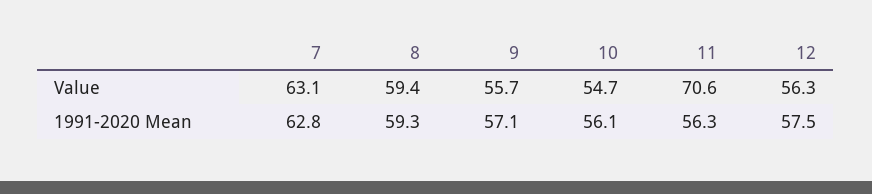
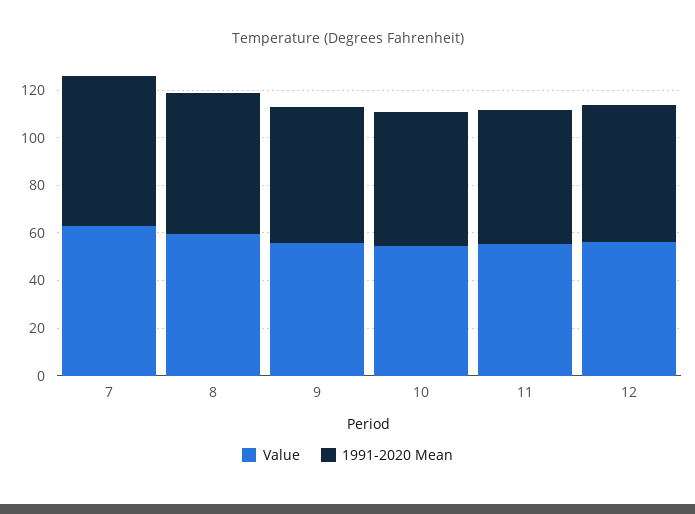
  {
    "Value": {
      "7": 63.1,
      "8": 59.4,
      "9": 55.7,
      "10": 54.7,
-     "11": 70.6,
+     "11": 55,
      "12": 56.3
    },
    "1991-2020 Mean": {
      "7": 62.8,
      "8": 59.3,
      "9": 57.1,
      "10": 56.1,
      "11": 56.3,
      "12": 57.5
    }
  }

